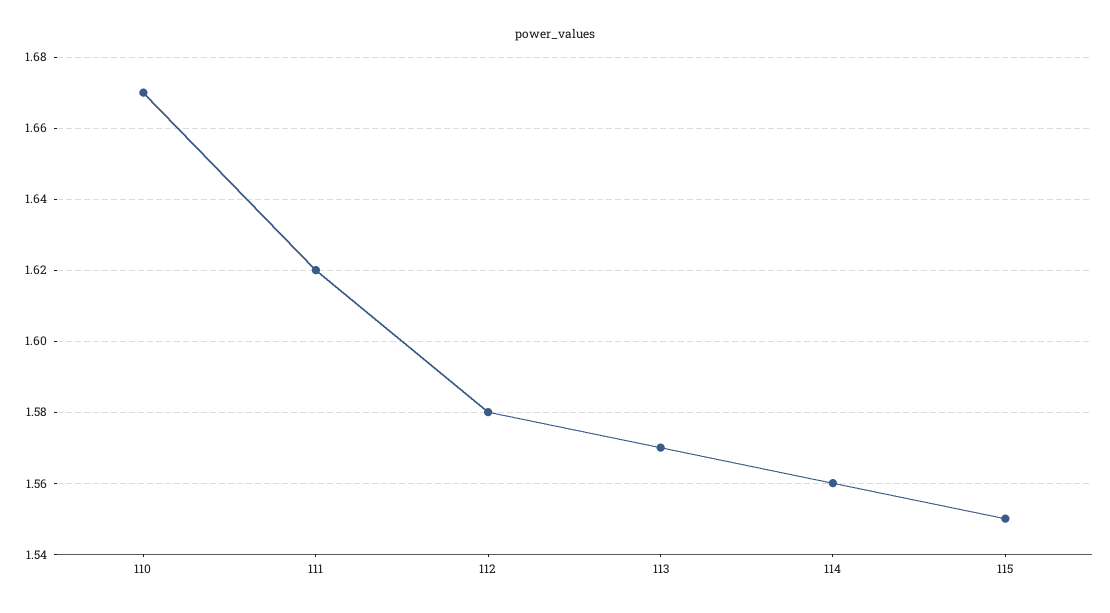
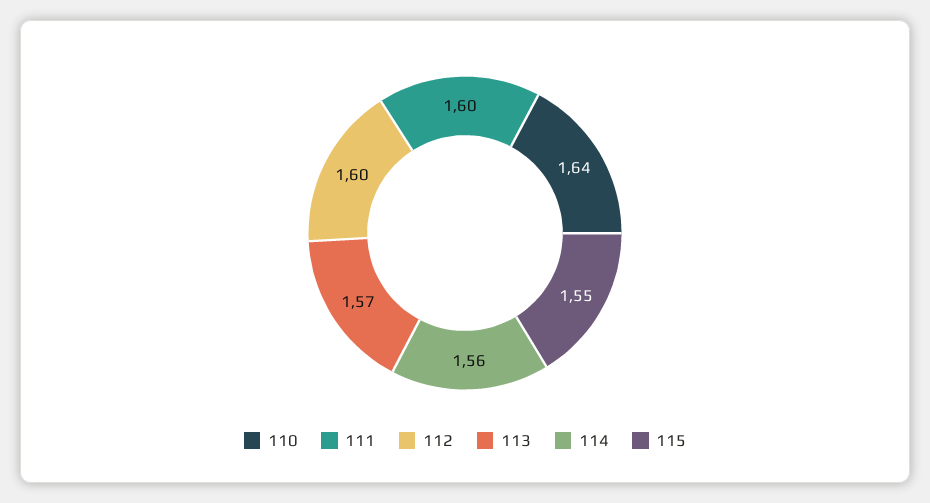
  {
-   "110": 1.67,
+   "110": 1.64,
-   "111": 1.62,
+   "111": 1.6,
-   "112": 1.58,
+   "112": 1.6,
    "113": 1.57,
    "114": 1.56,
    "115": 1.55
  }

